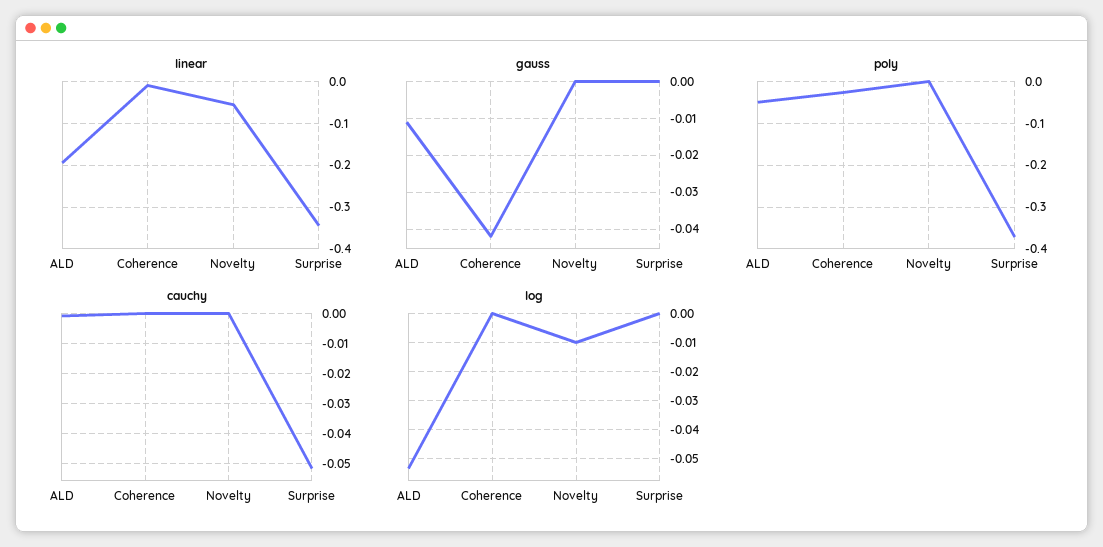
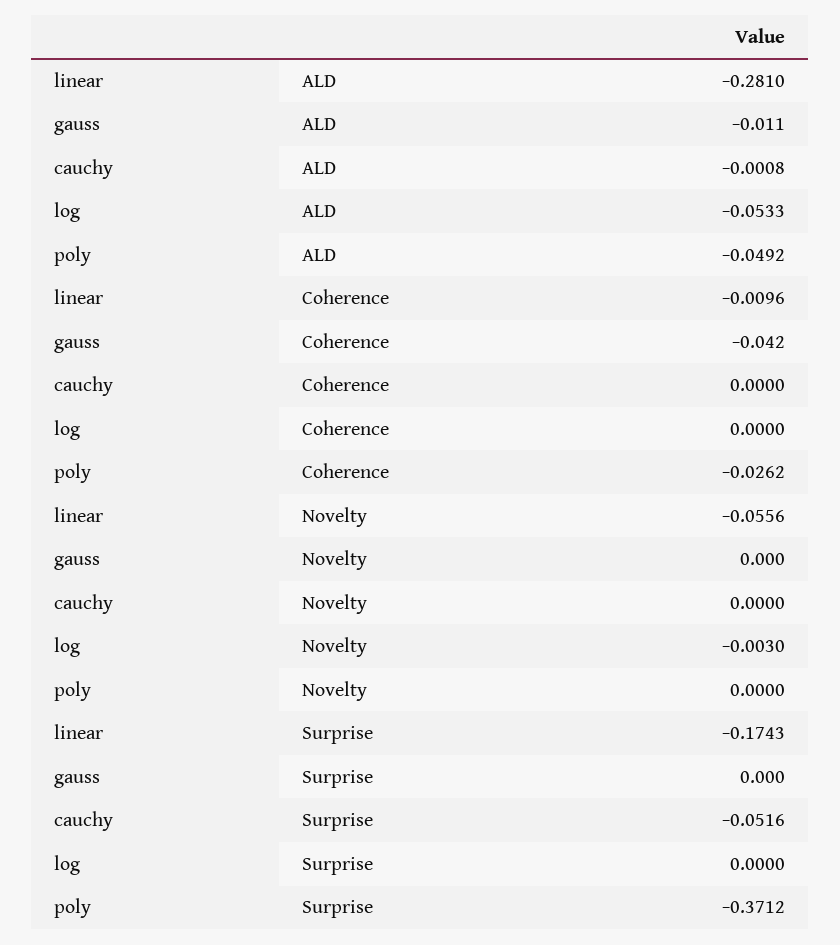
  {
    "linear": {
-     "ALD": -0.2,
+     "ALD": -0.281,
      "Coherence": -0.0096,
      "Novelty": -0.0556,
-     "Surprise": -0.34
+     "Surprise": -0.1743
    },
    "gauss": {
      "ALD": -0.011,
      "Coherence": -0.042,
      "Novelty": 0,
      "Surprise": 0
    },
    "poly": {
      "ALD": -0.0492,
      "Coherence": -0.0262,
      "Novelty": 0,
      "Surprise": -0.3712
    },
    "cauchy": {
      "ALD": -0.0008,
      "Coherence": 0,
      "Novelty": 0,
      "Surprise": -0.0516
    },
    "log": {
      "ALD": -0.0533,
      "Coherence": 0,
-     "Novelty": -0.01,
+     "Novelty": -0.003,
      "Surprise": 0
    }
  }

